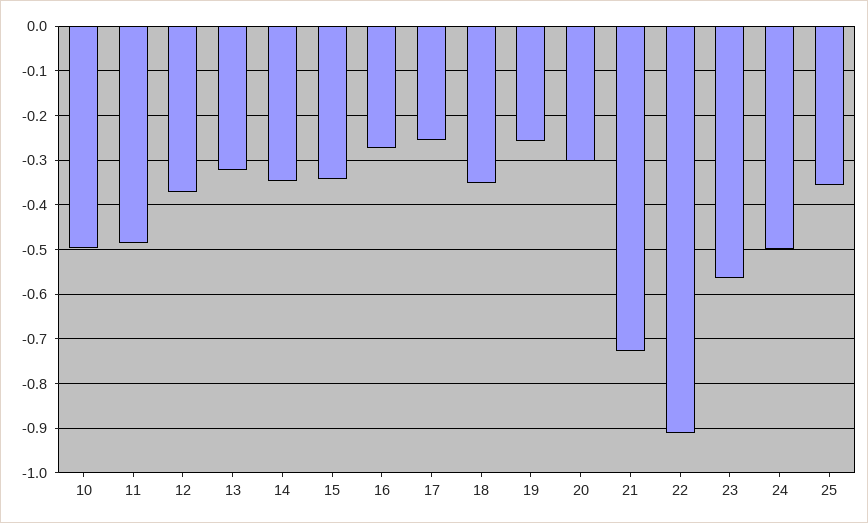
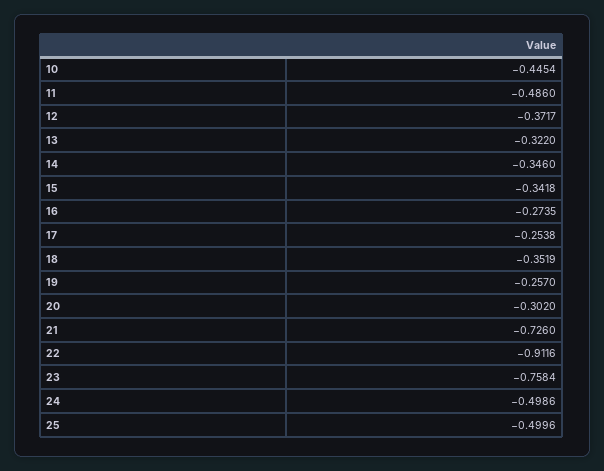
  {
-   "10": -0.5,
+   "10": -0.4454,
    "11": -0.486,
    "12": -0.3717,
    "13": -0.322,
    "14": -0.346,
    "15": -0.3418,
    "16": -0.2735,
    "17": -0.2538,
    "18": -0.3519,
    "19": -0.257,
    "20": -0.302,
    "21": -0.726,
    "22": -0.9116,
-   "23": -0.56,
+   "23": -0.7584,
    "24": -0.4986,
-   "25": -0.36
+   "25": -0.4996
  }

